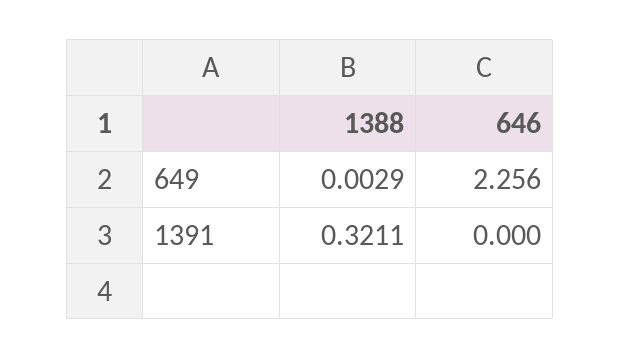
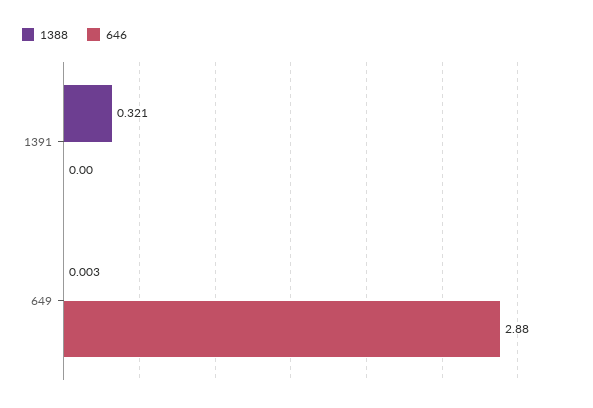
  {
    "1388": {
      "649": 0.0029,
      "1391": 0.3211
    },
    "646": {
-     "649": 2.256,
+     "649": 2.88,
      "1391": 0
    }
  }

